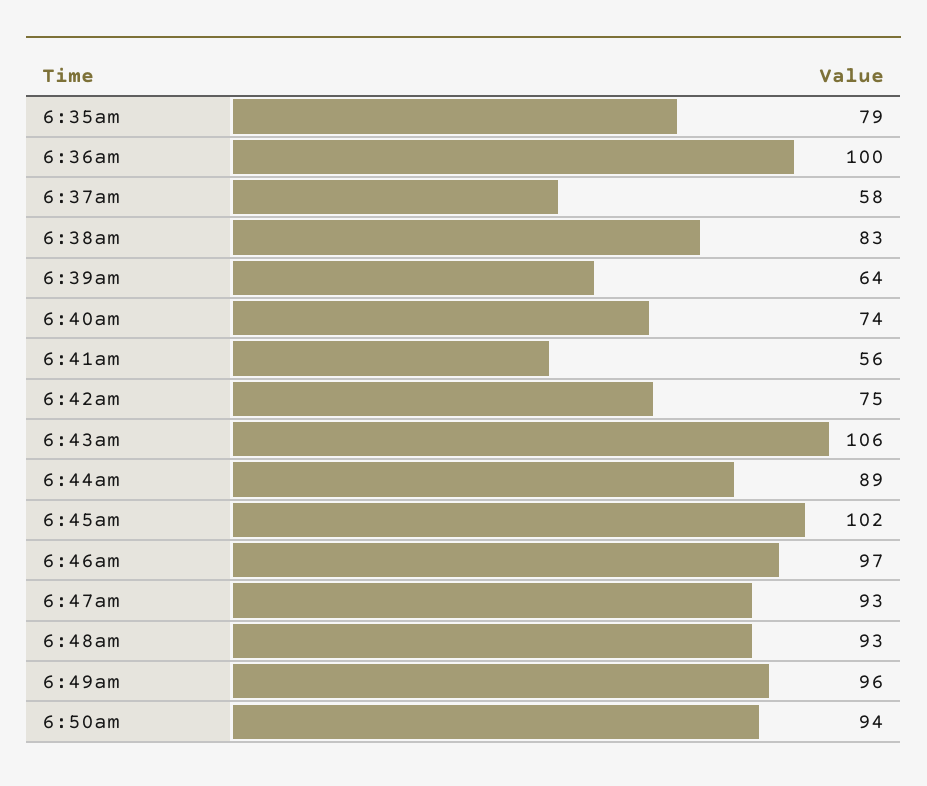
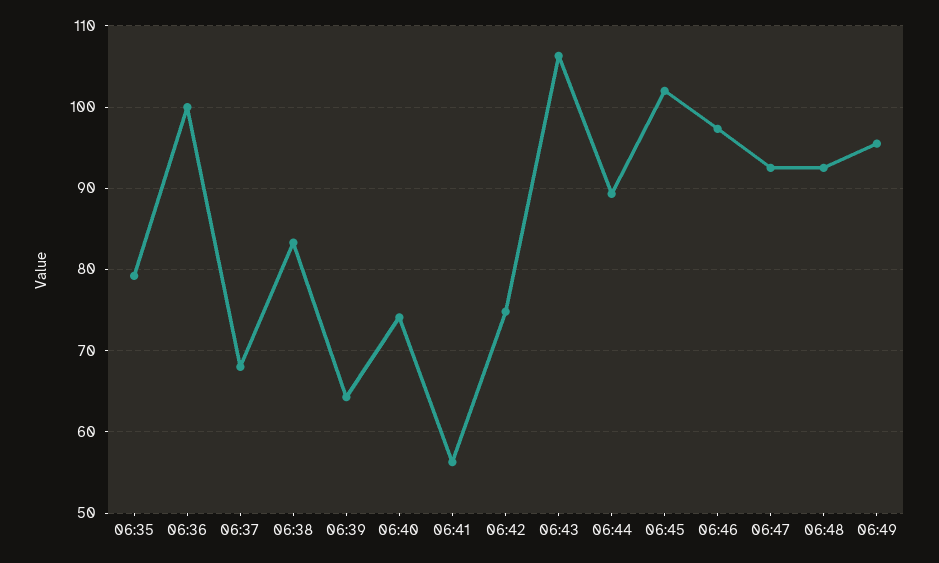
  {
    "6:35am": 79,
    "6:36am": 100,
-   "6:37am": 58,
+   "6:37am": 68,
    "6:38am": 83,
    "6:39am": 64,
    "6:40am": 74,
    "6:41am": 56,
    "6:42am": 75,
    "6:43am": 106,
    "6:44am": 89,
    "6:45am": 102,
    "6:46am": 97,
    "6:47am": 93,
    "6:48am": 93,
-   "6:49am": 96,
+   "6:49am": 96
-   "6:50am": 94
  }

